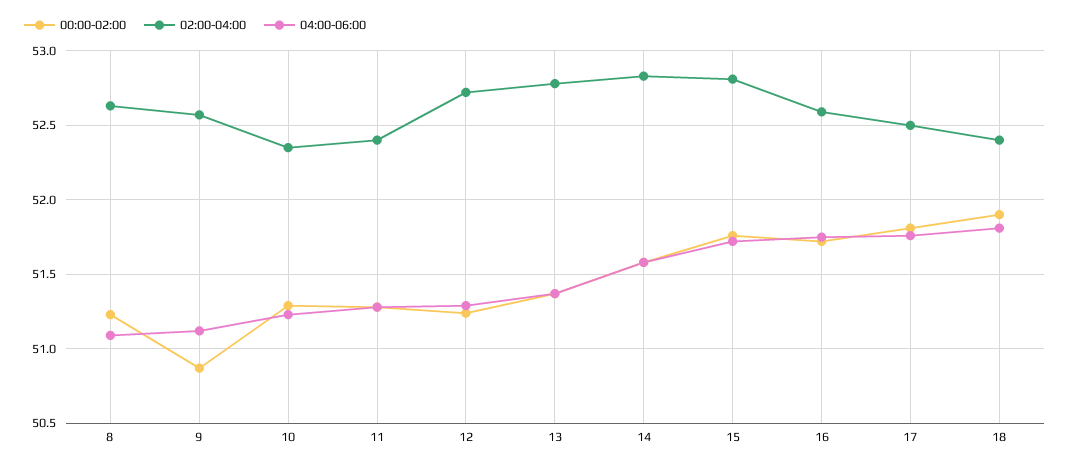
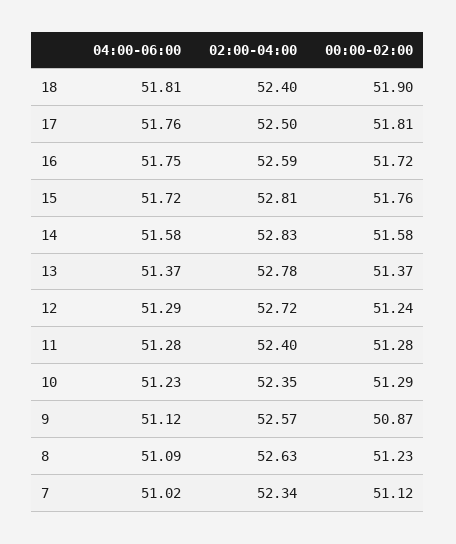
  {
    "00:00-02:00": {
      "8": 51.23,
      "9": 50.87,
      "10": 51.29,
      "11": 51.28,
      "12": 51.24,
      "13": 51.37,
      "14": 51.58,
      "15": 51.76,
      "16": 51.72,
      "17": 51.81,
-     "18": 51.9
+     "18": 51.9,
+     "7": 51.12
    },
    "02:00-04:00": {
      "8": 52.63,
      "9": 52.57,
      "10": 52.35,
      "11": 52.4,
      "12": 52.72,
      "13": 52.78,
      "14": 52.83,
      "15": 52.81,
      "16": 52.59,
      "17": 52.5,
-     "18": 52.4
+     "18": 52.4,
+     "7": 52.34
    },
    "04:00-06:00": {
      "8": 51.09,
      "9": 51.12,
      "10": 51.23,
      "11": 51.28,
      "12": 51.29,
      "13": 51.37,
      "14": 51.58,
      "15": 51.72,
      "16": 51.75,
      "17": 51.76,
-     "18": 51.81
+     "18": 51.81,
+     "7": 51.02
    }
  }

